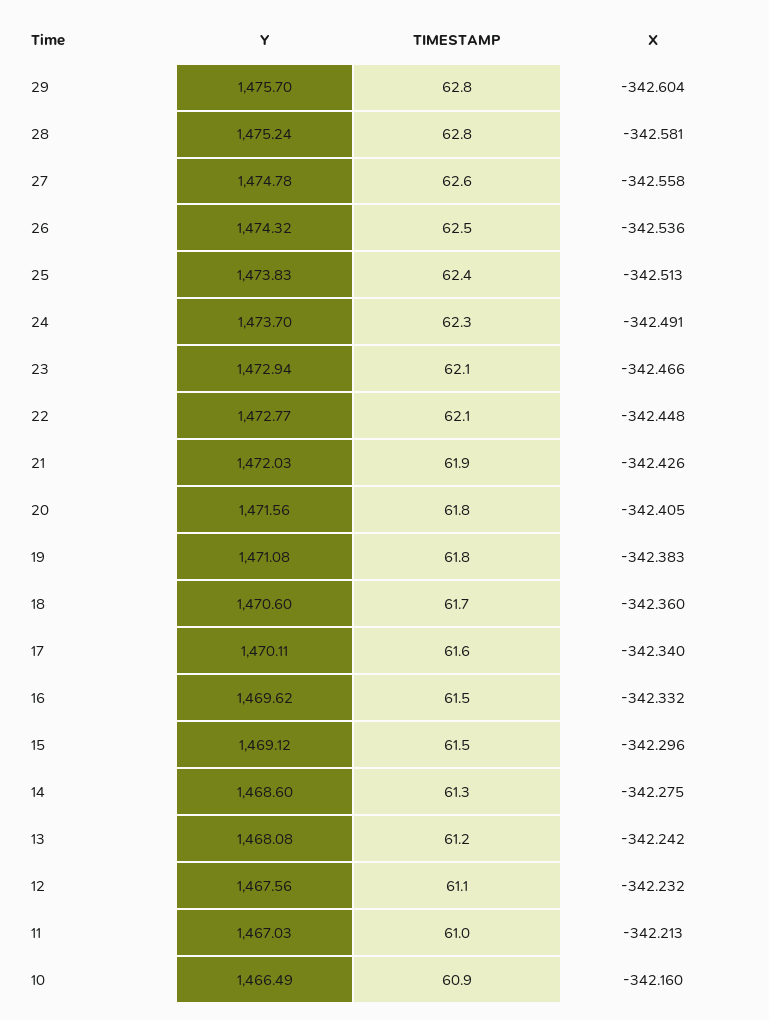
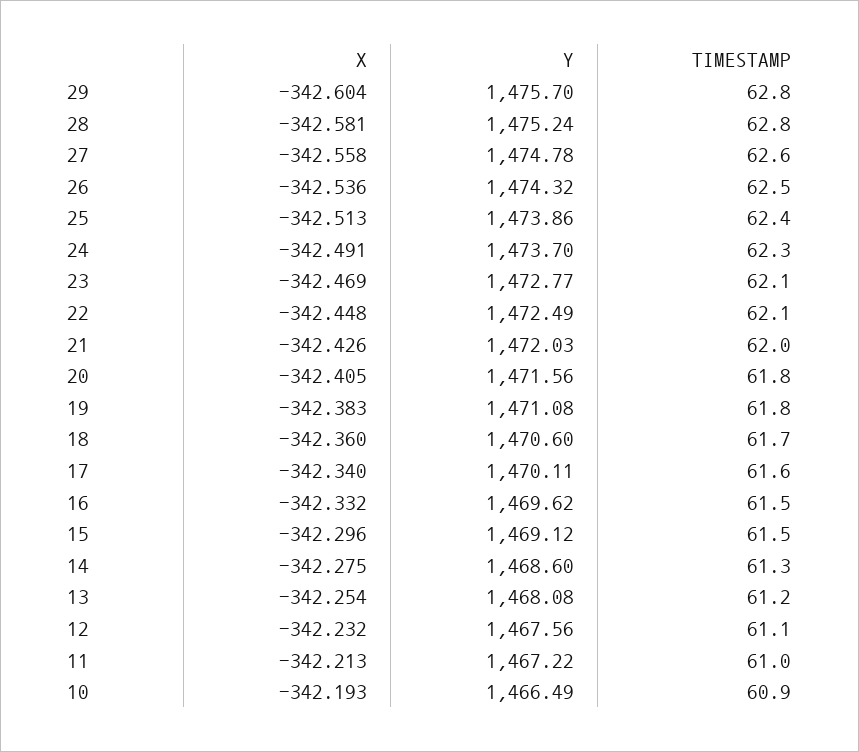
  {
    "Y": {
      "29": 1475.7,
      "28": 1475.24,
      "27": 1474.78,
      "26": 1474.32,
-     "25": 1473.83,
+     "25": 1473.86,
      "24": 1473.7,
-     "23": 1472.94,
+     "23": 1472.77,
-     "22": 1472.77,
+     "22": 1472.49,
      "21": 1472.03,
      "20": 1471.56,
      "19": 1471.08,
      "18": 1470.6,
      "17": 1470.11,
      "16": 1469.62,
      "15": 1469.12,
      "14": 1468.6,
      "13": 1468.08,
      "12": 1467.56,
-     "11": 1467.03,
+     "11": 1467.22,
      "10": 1466.49
    },
    "TIMESTAMP": {
      "29": 62.8,
      "28": 62.8,
      "27": 62.6,
      "26": 62.5,
      "25": 62.4,
      "24": 62.3,
      "23": 62.1,
      "22": 62.1,
-     "21": 61.9,
+     "21": 62,
      "20": 61.8,
      "19": 61.8,
      "18": 61.7,
      "17": 61.6,
      "16": 61.5,
      "15": 61.5,
      "14": 61.3,
      "13": 61.2,
      "12": 61.1,
      "11": 61,
      "10": 60.9
    },
    "X": {
      "29": -342.604,
      "28": -342.581,
      "27": -342.558,
      "26": -342.536,
      "25": -342.513,
      "24": -342.491,
-     "23": -342.466,
+     "23": -342.469,
      "22": -342.448,
      "21": -342.426,
      "20": -342.405,
      "19": -342.383,
      "18": -342.36,
      "17": -342.34,
      "16": -342.332,
      "15": -342.296,
      "14": -342.275,
-     "13": -342.242,
+     "13": -342.254,
      "12": -342.232,
      "11": -342.213,
-     "10": -342.16
+     "10": -342.193
    }
  }

